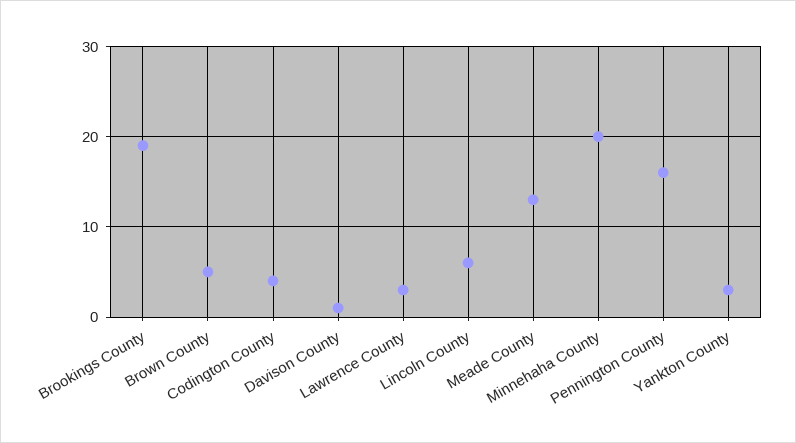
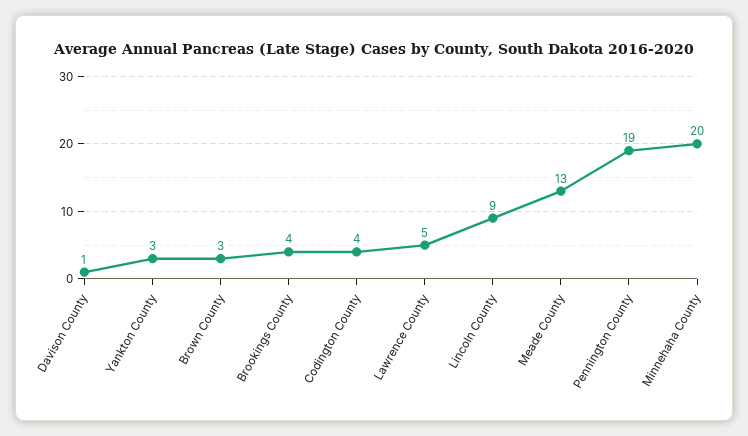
  {
-   "Brookings County": 19,
+   "Brookings County": 4,
-   "Brown County": 5,
+   "Brown County": 3,
    "Codington County": 4,
    "Davison County": 1,
-   "Lawrence County": 3,
+   "Lawrence County": 5,
-   "Lincoln County": 6,
+   "Lincoln County": 9,
    "Meade County": 13,
    "Minnehaha County": 20,
-   "Pennington County": 16,
+   "Pennington County": 19,
    "Yankton County": 3
  }

